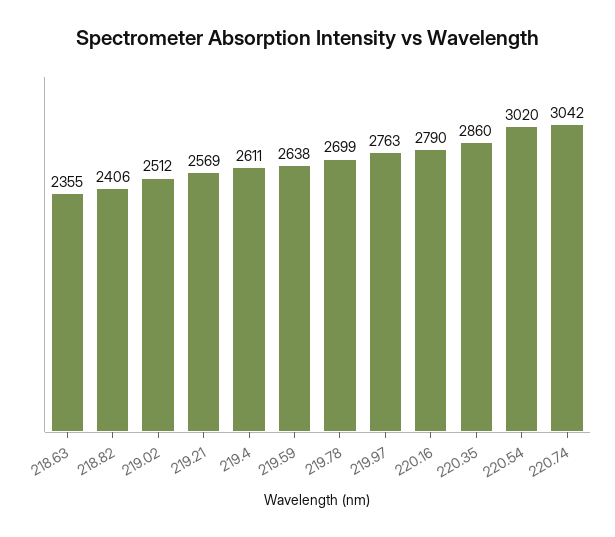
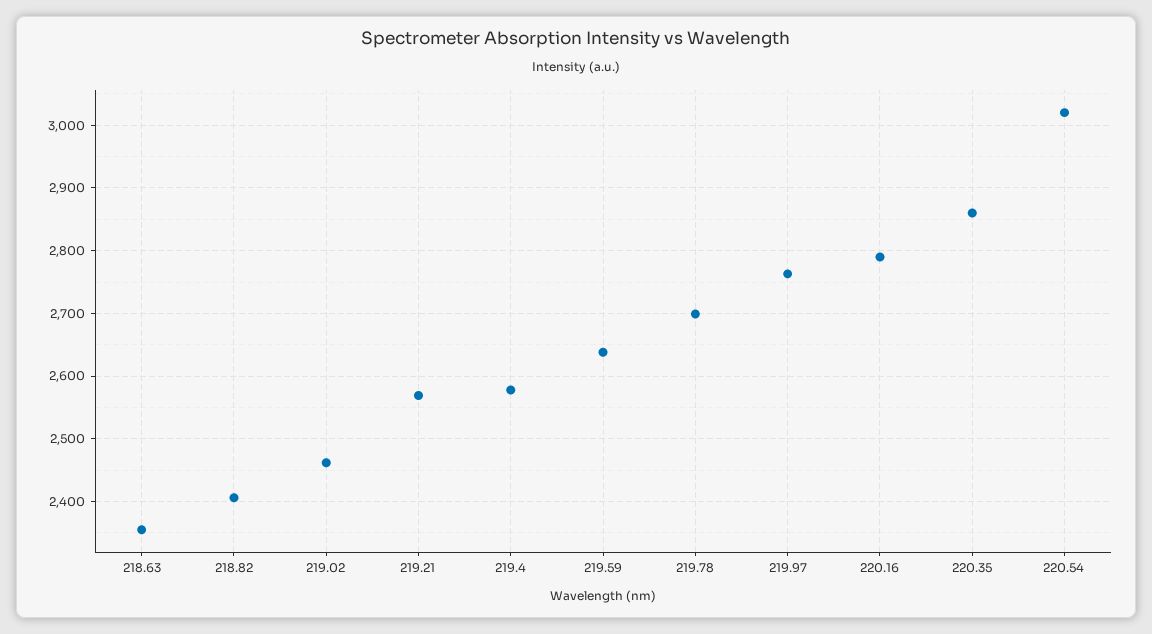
  {
    "218.63": 2355,
    "218.82": 2406,
-   "219.02": 2512,
+   "219.02": 2460,
    "219.21": 2569,
-   "219.4": 2611,
+   "219.4": 2580,
    "219.59": 2638,
    "219.78": 2699,
    "219.97": 2763,
    "220.16": 2790,
    "220.35": 2860,
-   "220.54": 3020,
+   "220.54": 3020
-   "220.74": 3042
  }

